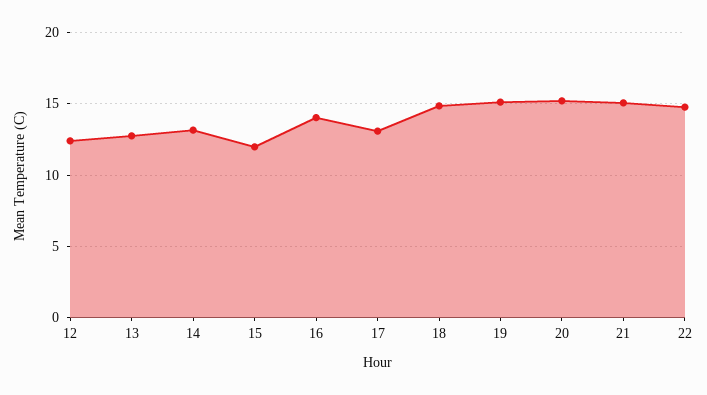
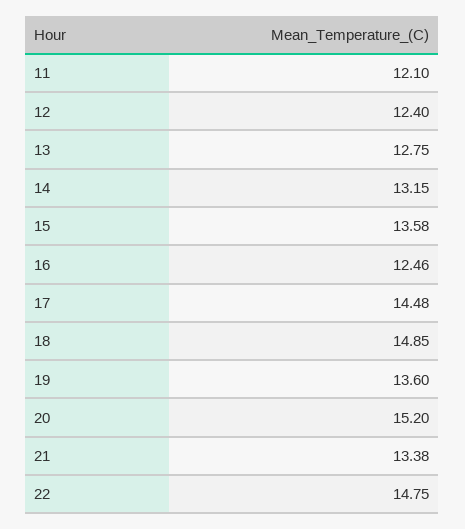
  {
    "12": 12.4,
    "13": 12.75,
    "14": 13.15,
-   "15": 12,
+   "15": 13.58,
-   "16": 14,
+   "16": 12.46,
-   "17": 13,
+   "17": 14.48,
    "18": 14.85,
-   "19": 15,
+   "19": 13.6,
    "20": 15.2,
-   "21": 15,
+   "21": 13.38,
-   "22": 14.75
+   "22": 14.75,
+   "11": 12.1
  }

